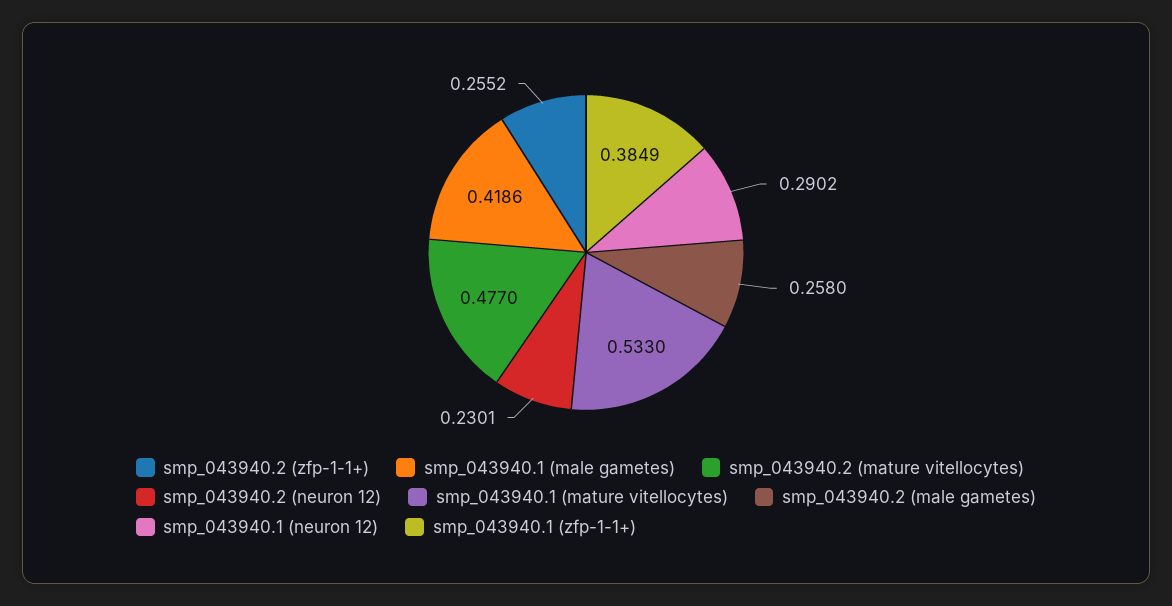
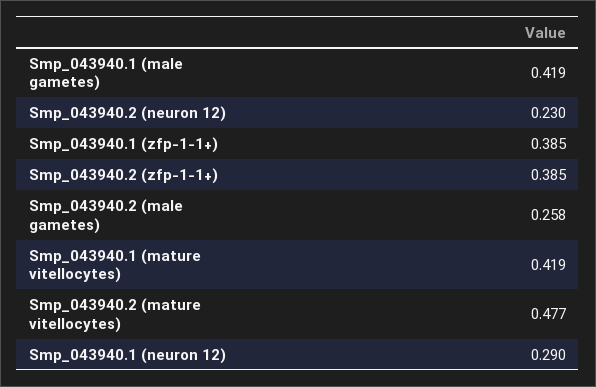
  {
-   "smp_043940.2 (zfp-1-1+)": 0.2552,
+   "smp_043940.2 (zfp-1-1+)": 0.385,
    "smp_043940.1 (male gametes)": 0.4186,
    "smp_043940.2 (mature vitellocytes)": 0.477,
    "smp_043940.2 (neuron 12)": 0.2301,
-   "smp_043940.1 (mature vitellocytes)": 0.533,
+   "smp_043940.1 (mature vitellocytes)": 0.419,
    "smp_043940.2 (male gametes)": 0.258,
    "smp_043940.1 (neuron 12)": 0.2902,
    "smp_043940.1 (zfp-1-1+)": 0.3849
  }

